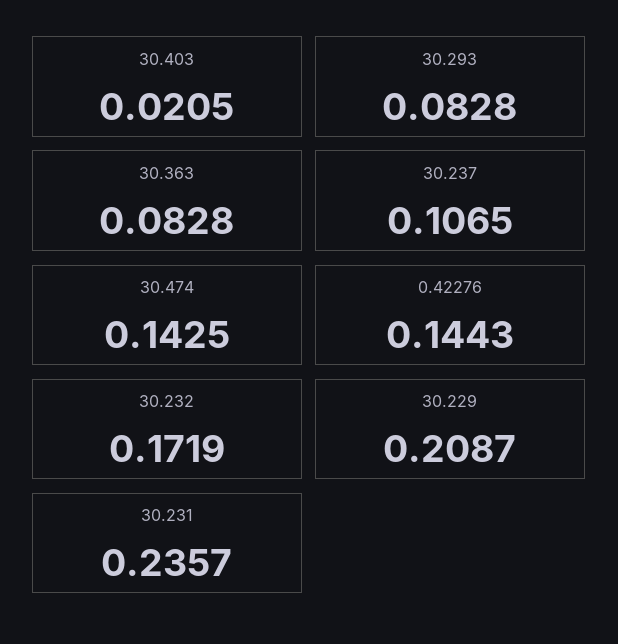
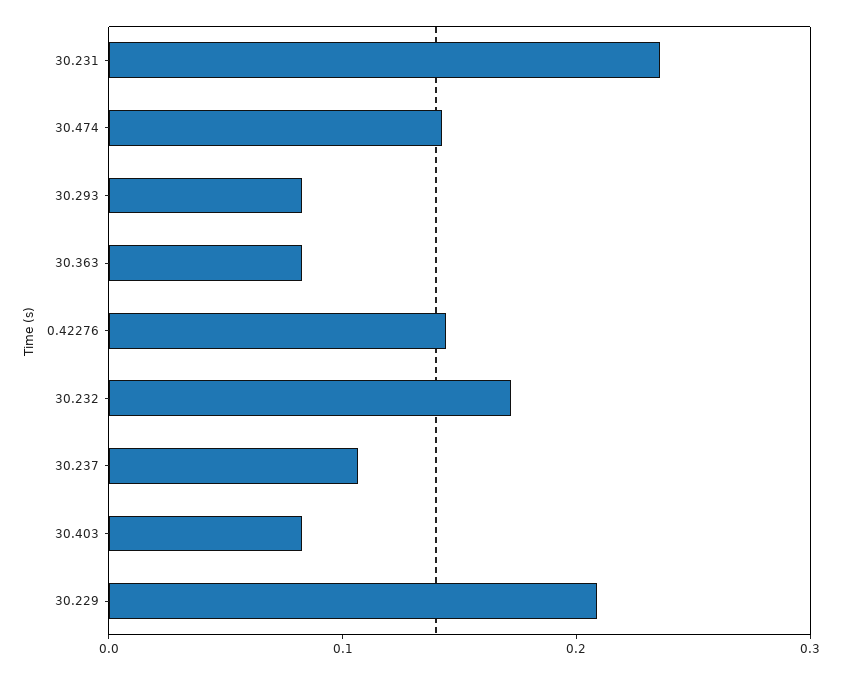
  {
-   "30.403": 0.0205,
+   "30.403": 0.08,
    "30.293": 0.0828,
    "30.363": 0.0828,
    "30.237": 0.1065,
    "30.474": 0.1425,
    "0.42276": 0.1443,
    "30.232": 0.1719,
    "30.229": 0.2087,
    "30.231": 0.2357
  }

